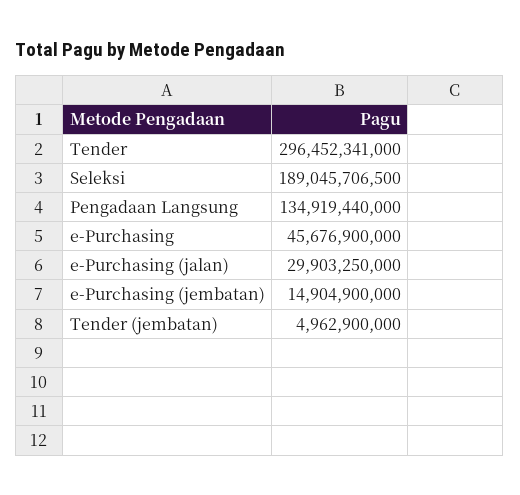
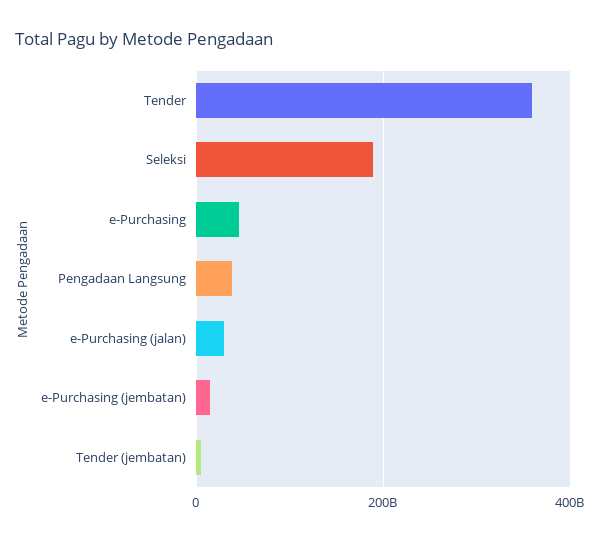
  {
-   "Tender": 296452341000,
+   "Tender": 360000000000,
    "Seleksi": 189045706500,
-   "Pengadaan Langsung": 134919440000,
+   "Pengadaan Langsung": 40000000000,
    "e-Purchasing": 45676900000,
    "e-Purchasing (jalan)": 29903250000,
    "e-Purchasing (jembatan)": 14904900000,
    "Tender (jembatan)": 4962900000
  }

